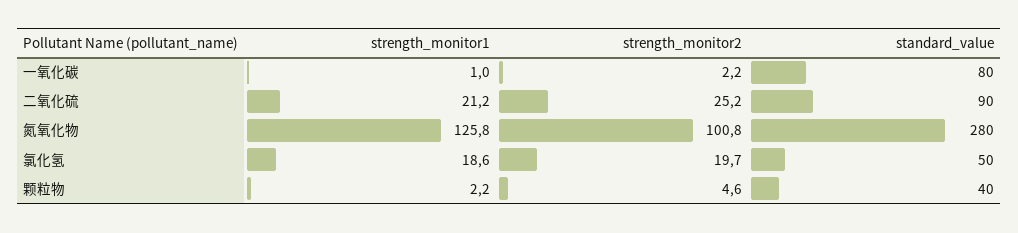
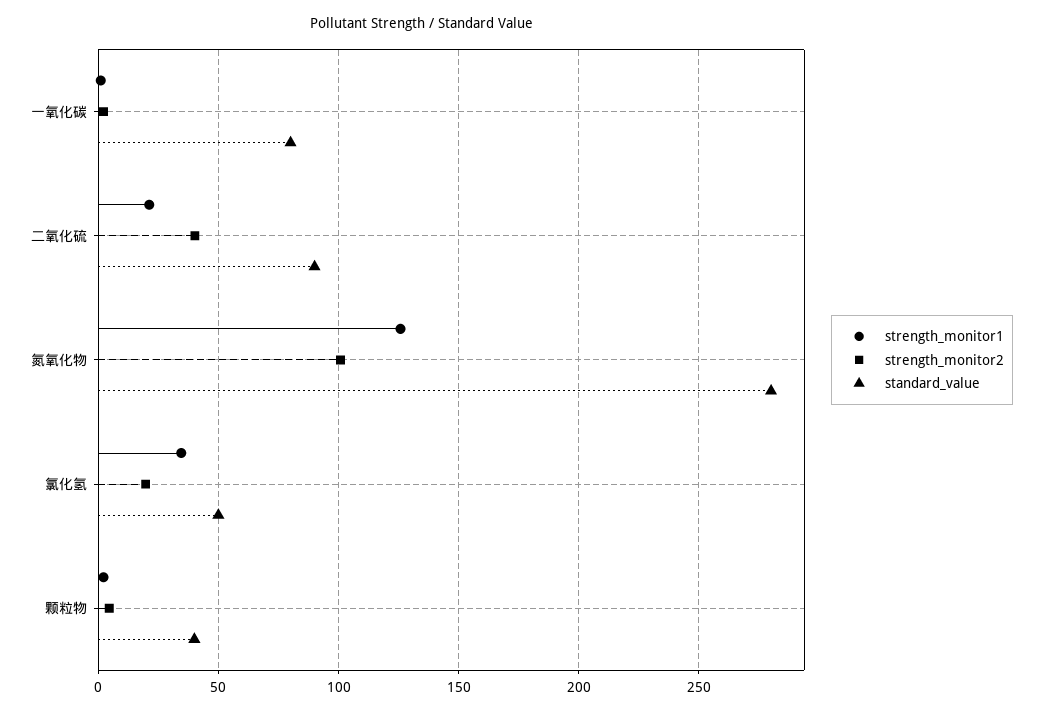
  {
    "strength_monitor1": {
      "一氧化碳": 1,
      "二氧化硫": 21.2,
      "氮氧化物": 125.8,
-     "氯化氢": 18.6,
+     "氯化氢": 35,
      "颗粒物": 2.2
    },
    "strength_monitor2": {
      "一氧化碳": 2.2,
-     "二氧化硫": 25.2,
+     "二氧化硫": 40,
      "氮氧化物": 100.8,
      "氯化氢": 19.7,
      "颗粒物": 4.6
    },
    "standard_value": {
      "一氧化碳": 80,
      "二氧化硫": 90,
      "氮氧化物": 280,
      "氯化氢": 50,
      "颗粒物": 40
    }
  }

